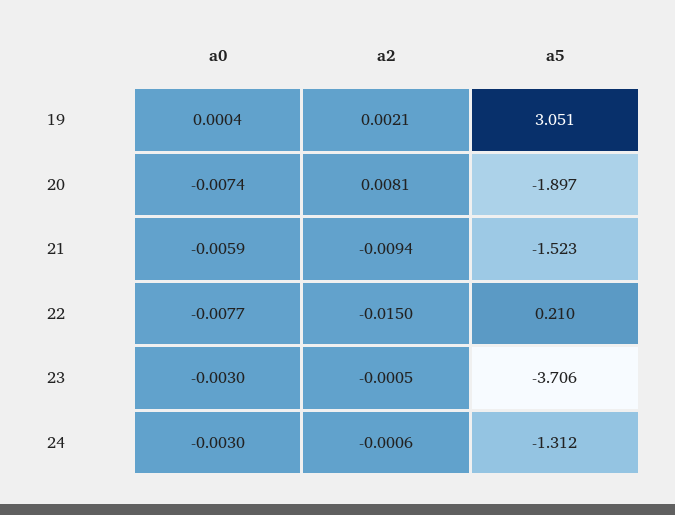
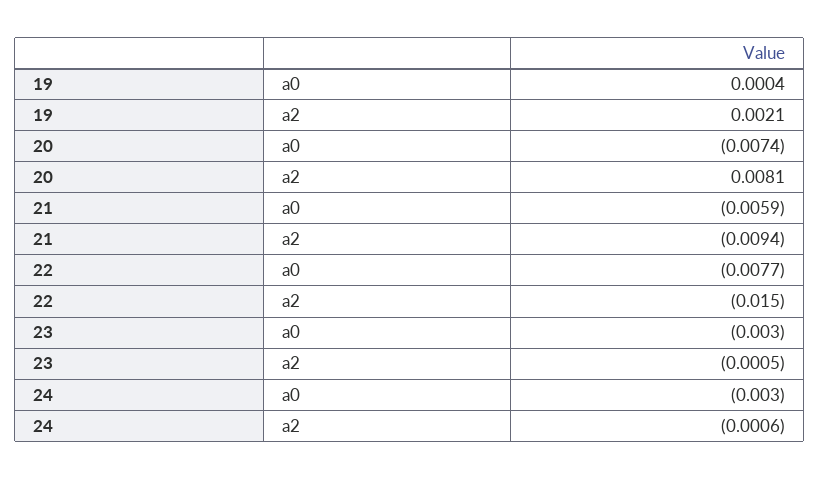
  {
    "a0": {
      "19": 0.0004,
      "20": -0.0074,
      "21": -0.0059,
      "22": -0.0077,
      "23": -0.003,
      "24": -0.003
    },
    "a2": {
      "19": 0.0021,
      "20": 0.0081,
      "21": -0.0094,
      "22": -0.015,
      "23": -0.0005,
      "24": -0.0006
-   },
+   }
-   "a5": {
-     "19": 3.051,
-     "20": -1.897,
-     "21": -1.523,
-     "22": 0.21,
-     "23": -3.706,
-     "24": -1.312
-   }
  }

